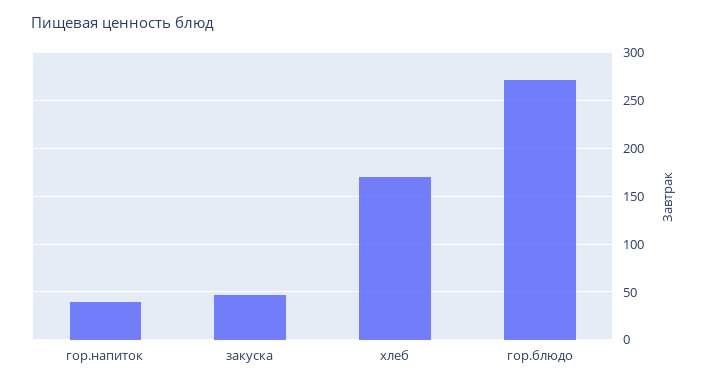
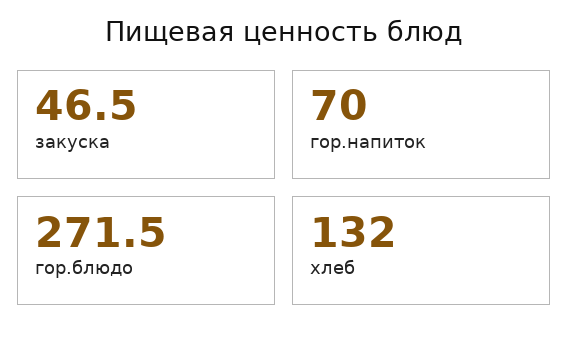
  {
-   "гор.напиток": 40,
+   "гор.напиток": 70,
    "закуска": 46.5,
-   "хлеб": 170,
+   "хлеб": 132,
    "гор.блюдо": 271.5
  }

